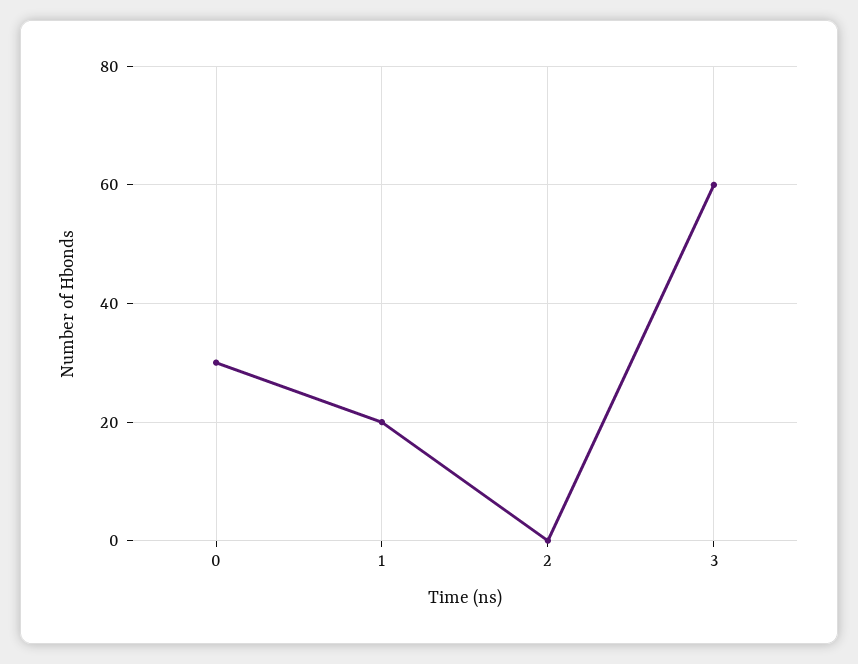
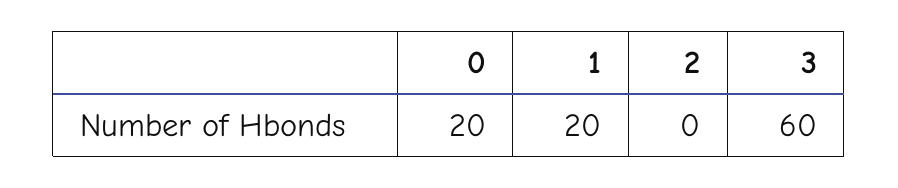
  {
-   "0": 30,
+   "0": 20,
    "1": 20,
    "2": 0,
    "3": 60
  }

